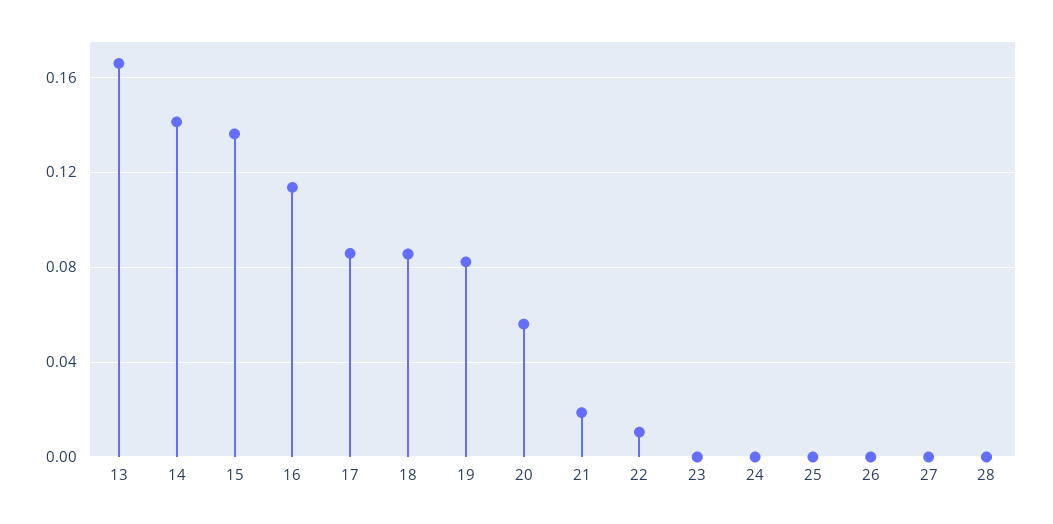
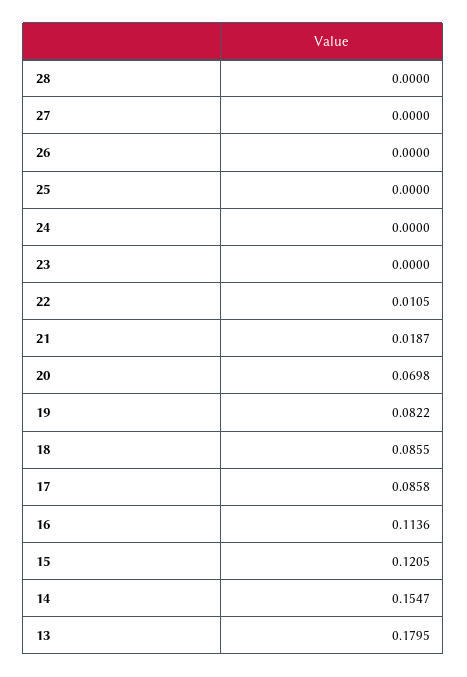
  {
-   "13": 0.165,
+   "13": 0.1795,
-   "14": 0.14,
+   "14": 0.1547,
-   "15": 0.135,
+   "15": 0.1205,
    "16": 0.1136,
    "17": 0.0858,
    "18": 0.0855,
    "19": 0.0822,
-   "20": 0.055,
+   "20": 0.0698,
    "21": 0.0187,
    "22": 0.0105,
    "23": 0,
    "24": 0,
    "25": 0,
    "26": 0,
    "27": 0,
    "28": 0
  }

